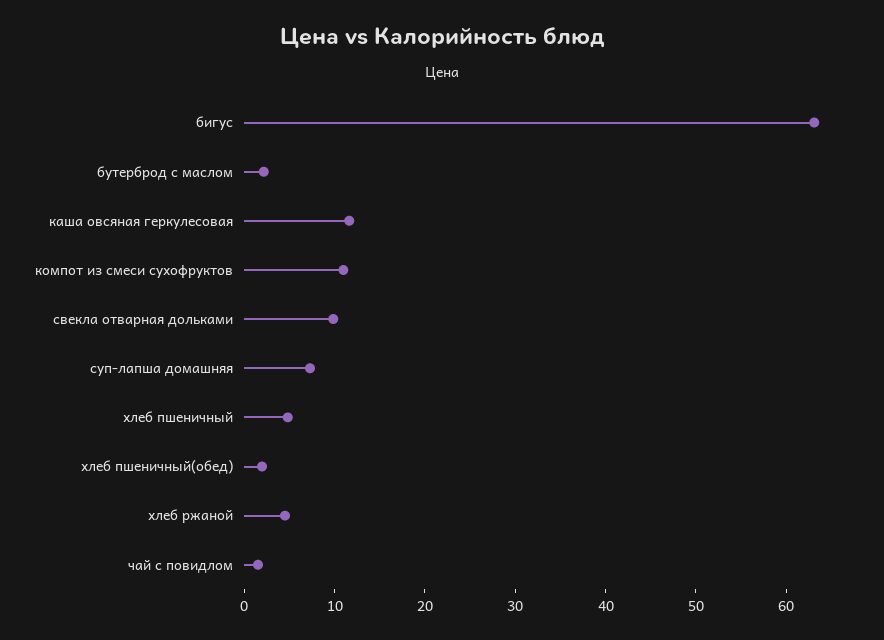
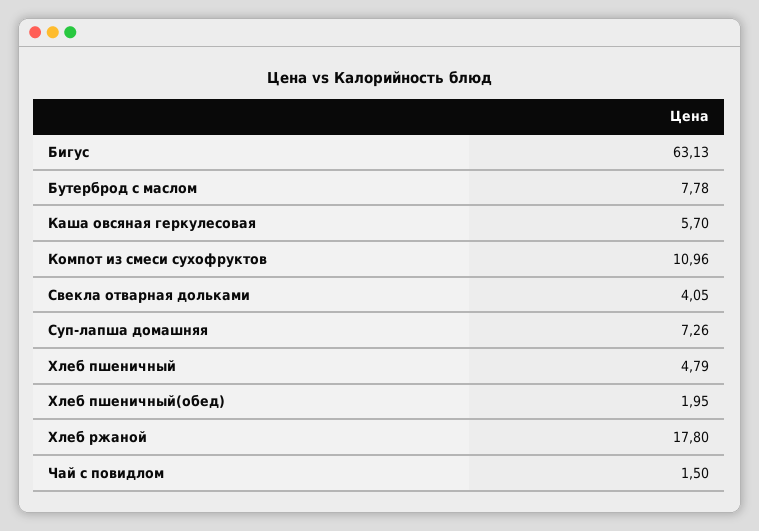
  {
    "бигус": 63.13,
-   "бутерброд с маслом": 2,
+   "бутерброд с маслом": 7.78,
-   "каша овсяная геркулесовая": 12,
+   "каша овсяная геркулесовая": 5.7,
    "компот из смеси сухофруктов": 10.96,
-   "свекла отварная дольками": 10,
+   "свекла отварная дольками": 4.05,
    "суп-лапша домашняя": 7.26,
    "хлеб пшеничный": 4.79,
    "хлеб пшеничный(обед)": 1.95,
-   "хлеб ржаной": 4,
+   "хлеб ржаной": 17.8,
    "чай с повидлом": 1.5
  }

